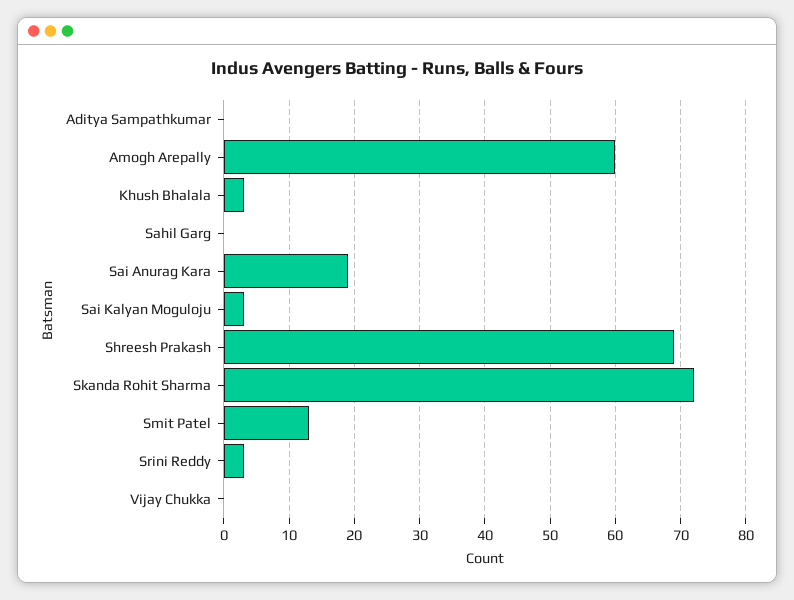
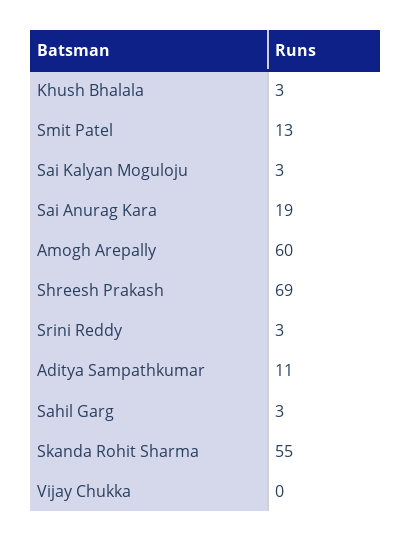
  {
-   "Aditya Sampathkumar": 0,
+   "Aditya Sampathkumar": 11,
    "Amogh Arepally": 60,
    "Khush Bhalala": 3,
-   "Sahil Garg": 0,
+   "Sahil Garg": 3,
    "Sai Anurag Kara": 19,
    "Sai Kalyan Moguloju": 3,
    "Shreesh Prakash": 69,
-   "Skanda Rohit Sharma": 72,
+   "Skanda Rohit Sharma": 55,
    "Smit Patel": 13,
    "Srini Reddy": 3,
    "Vijay Chukka": 0
  }

